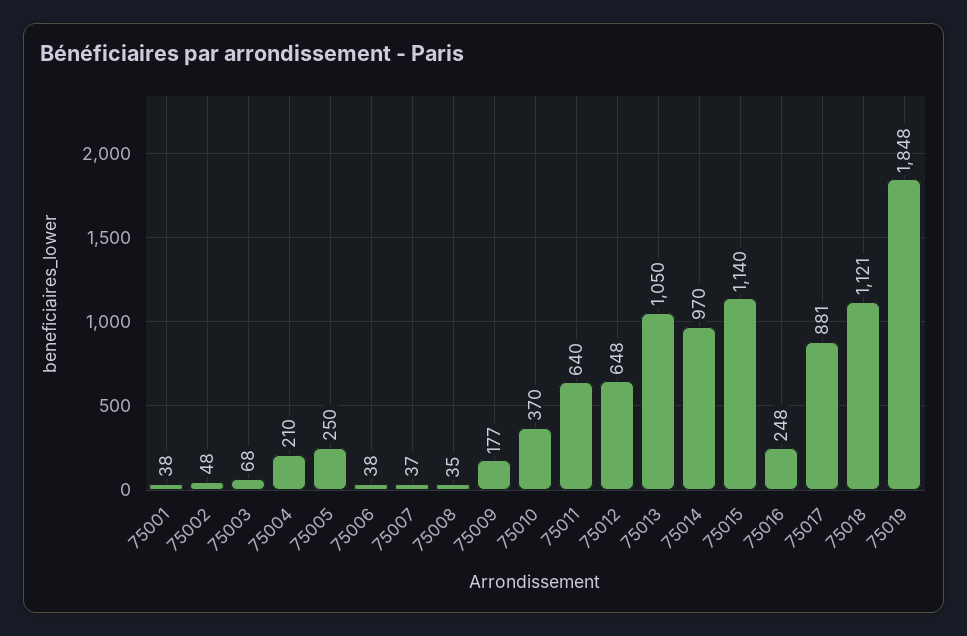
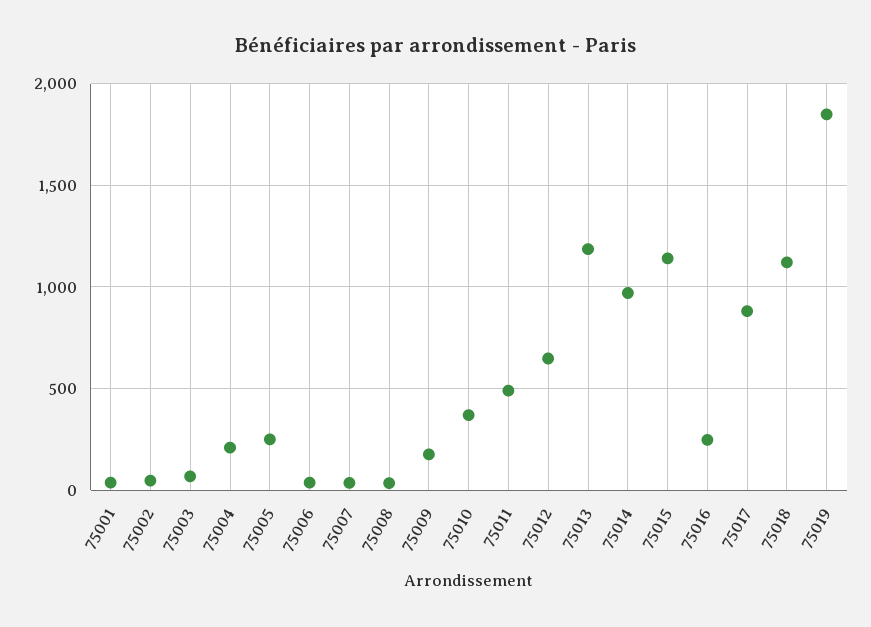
  {
    "75001": 38,
    "75002": 48,
    "75003": 68,
    "75004": 210,
    "75005": 250,
    "75006": 38,
    "75007": 37,
    "75008": 35,
    "75009": 177,
    "75010": 370,
-   "75011": 640,
+   "75011": 500,
    "75012": 648,
-   "75013": 1050,
+   "75013": 1200,
    "75014": 970,
    "75015": 1140,
    "75016": 248,
    "75017": 881,
    "75018": 1121,
    "75019": 1848
  }

